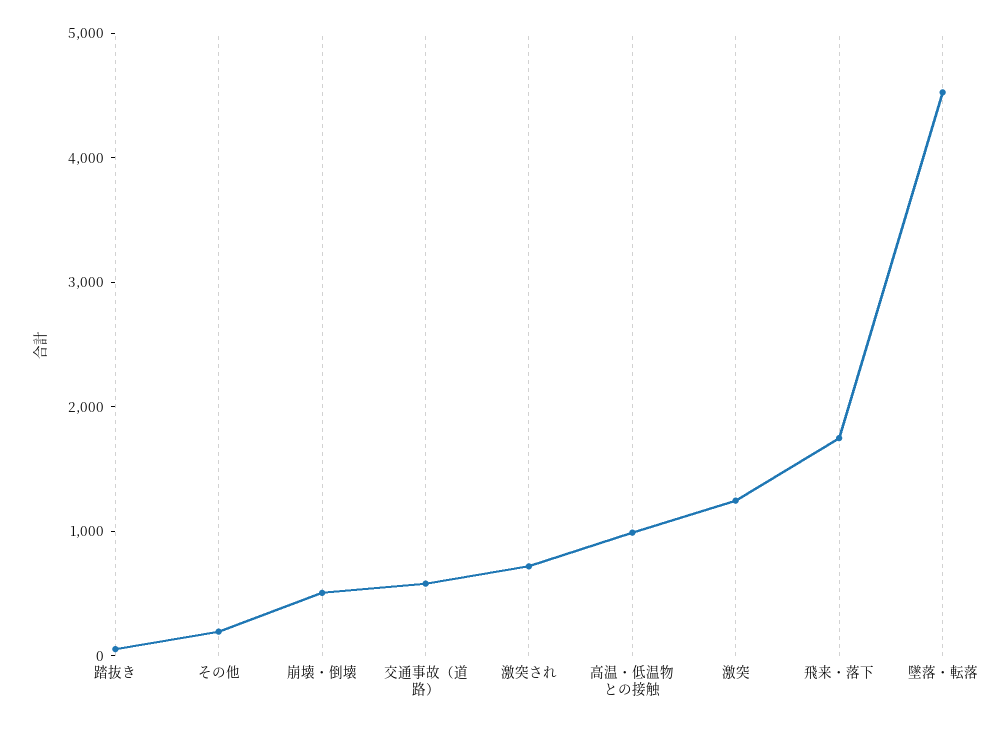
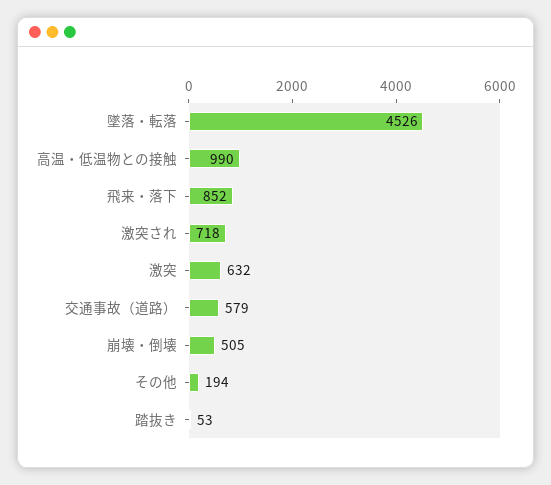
  {
    "踏抜き": 53,
    "その他": 194,
    "崩壊・倒壊": 505,
    "交通事故（道路）": 579,
    "激突され": 718,
    "高温・低温物との接触": 990,
-   "激突": 1200,
+   "激突": 632,
-   "飛来・落下": 1800,
+   "飛来・落下": 852,
    "墜落・転落": 4526
  }

